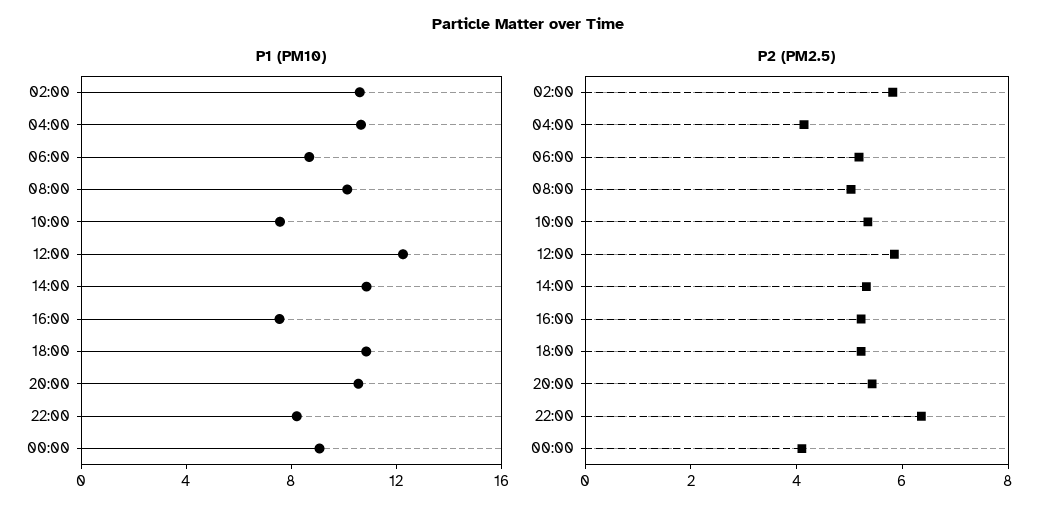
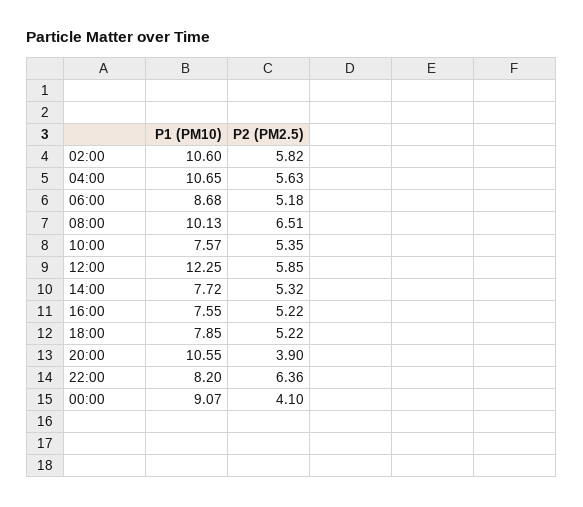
  {
    "P1 (PM10)": {
      "02:00": 10.6,
      "04:00": 10.65,
      "06:00": 8.68,
      "08:00": 10.13,
      "10:00": 7.57,
      "12:00": 12.25,
-     "14:00": 11,
+     "14:00": 7.72,
      "16:00": 7.55,
-     "18:00": 11,
+     "18:00": 7.85,
      "20:00": 10.55,
      "22:00": 8.2,
      "00:00": 9.07
    },
    "P2 (PM2.5)": {
      "02:00": 5.82,
-     "04:00": 4,
+     "04:00": 5.63,
      "06:00": 5.18,
-     "08:00": 5,
+     "08:00": 6.51,
      "10:00": 5.35,
      "12:00": 5.85,
      "14:00": 5.32,
      "16:00": 5.22,
      "18:00": 5.22,
-     "20:00": 5.5,
+     "20:00": 3.9,
      "22:00": 6.36,
      "00:00": 4.1
    }
  }

